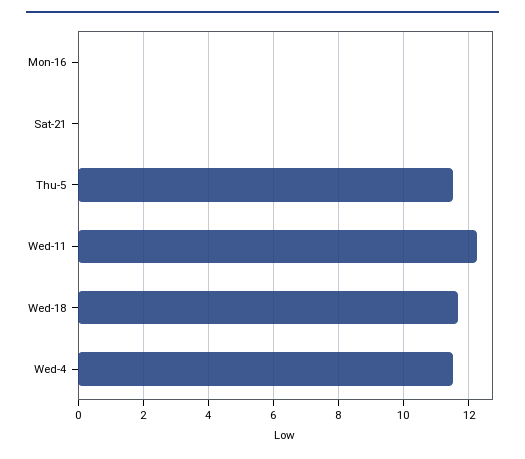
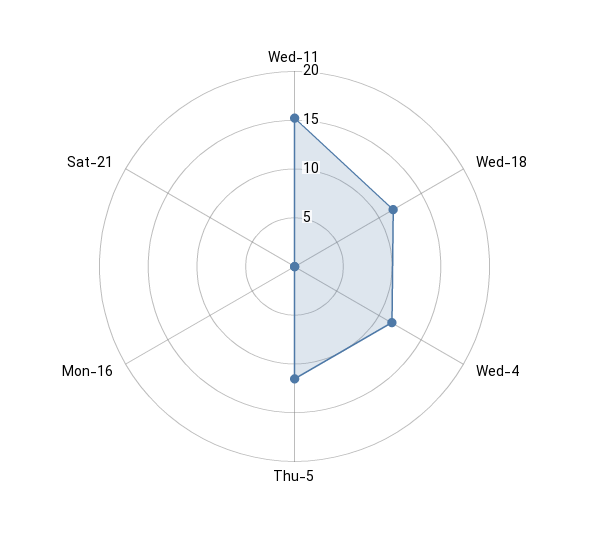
  {
    "Mon-16": 0,
    "Sat-21": 0,
    "Thu-5": 11.6,
-   "Wed-11": 12.2,
+   "Wed-11": 15,
    "Wed-18": 11.6,
    "Wed-4": 11.6
  }

